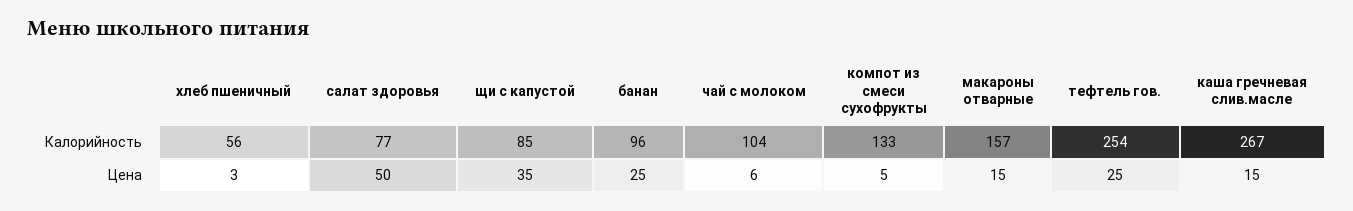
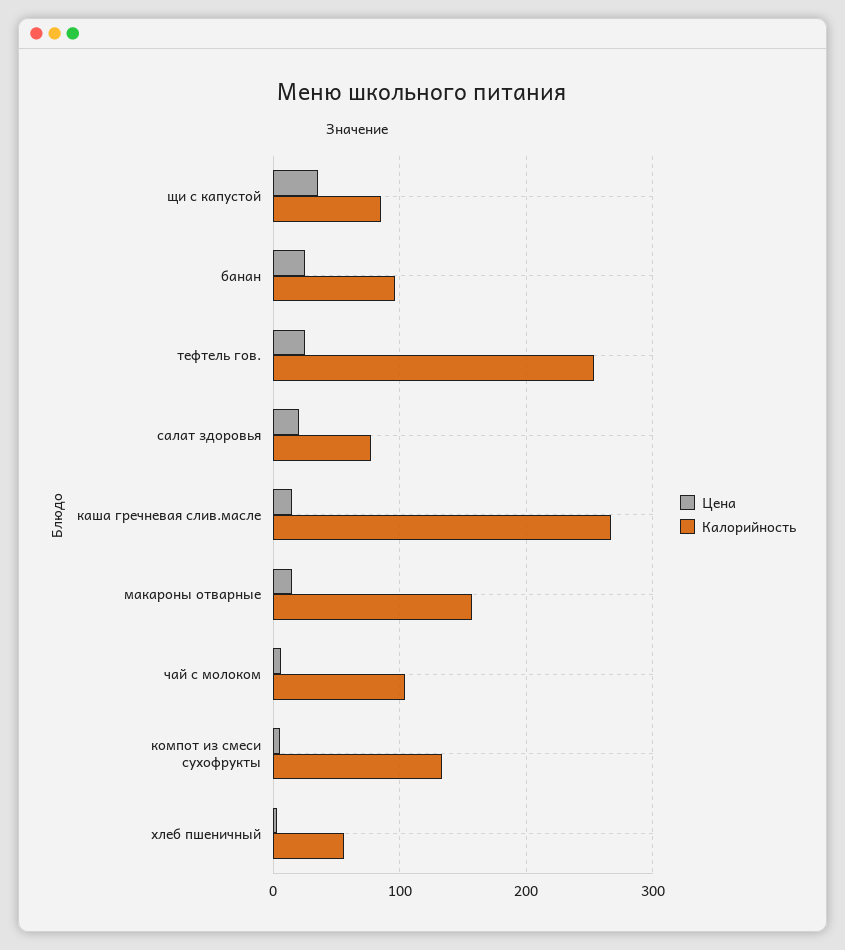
  {
    "Калорийность": {
      "хлеб пшеничный": 56,
      "салат здоровья": 77,
      "щи с капустой": 85,
      "банан": 96,
      "чай с молоком": 104,
      "компот из смеси сухофрукты": 133,
      "макароны отварные": 157,
      "тефтель гов.": 254,
      "каша гречневая слив.масле": 267
    },
    "Цена": {
      "хлеб пшеничный": 3,
-     "салат здоровья": 50,
+     "салат здоровья": 20,
      "щи с капустой": 35,
      "банан": 25,
      "чай с молоком": 6,
      "компот из смеси сухофрукты": 5,
      "макароны отварные": 15,
      "тефтель гов.": 25,
      "каша гречневая слив.масле": 15
    }
  }

